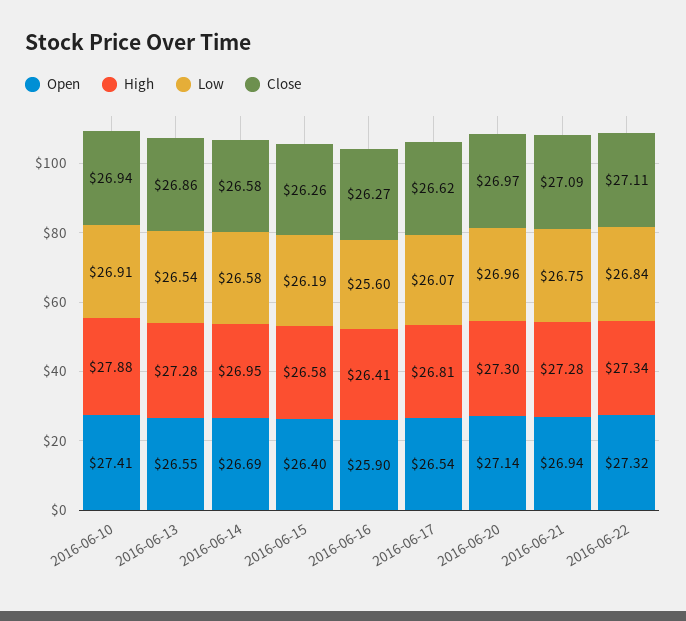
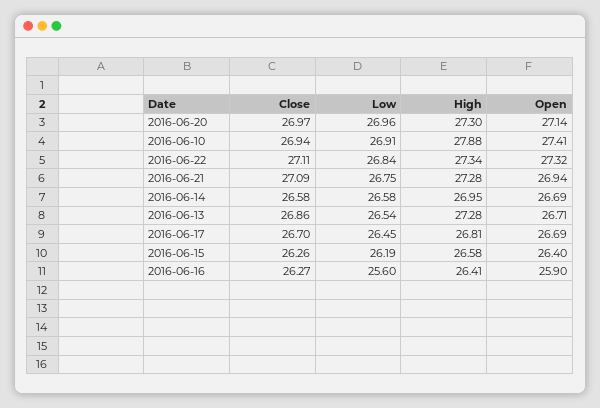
  {
    "Open": {
      "2016-06-10": 27.41,
-     "2016-06-13": 26.55,
+     "2016-06-13": 26.71,
      "2016-06-14": 26.69,
      "2016-06-15": 26.4,
      "2016-06-16": 25.9,
-     "2016-06-17": 26.54,
+     "2016-06-17": 26.69,
      "2016-06-20": 27.14,
      "2016-06-21": 26.94,
      "2016-06-22": 27.32
    },
    "High": {
      "2016-06-10": 27.88,
      "2016-06-13": 27.28,
      "2016-06-14": 26.95,
      "2016-06-15": 26.58,
      "2016-06-16": 26.41,
      "2016-06-17": 26.81,
      "2016-06-20": 27.3,
      "2016-06-21": 27.28,
      "2016-06-22": 27.34
    },
    "Low": {
      "2016-06-10": 26.91,
      "2016-06-13": 26.54,
      "2016-06-14": 26.58,
      "2016-06-15": 26.19,
      "2016-06-16": 25.6,
-     "2016-06-17": 26.07,
+     "2016-06-17": 26.45,
      "2016-06-20": 26.96,
      "2016-06-21": 26.75,
      "2016-06-22": 26.84
    },
    "Close": {
      "2016-06-10": 26.94,
      "2016-06-13": 26.86,
      "2016-06-14": 26.58,
      "2016-06-15": 26.26,
      "2016-06-16": 26.27,
-     "2016-06-17": 26.62,
+     "2016-06-17": 26.7,
      "2016-06-20": 26.97,
      "2016-06-21": 27.09,
      "2016-06-22": 27.11
    }
  }

